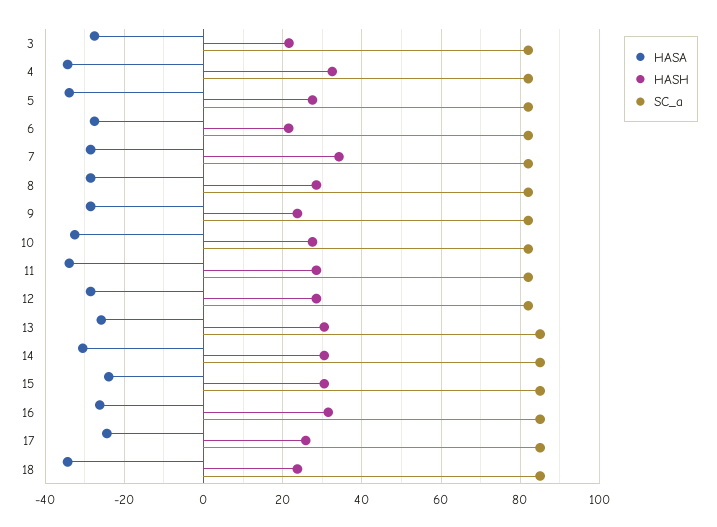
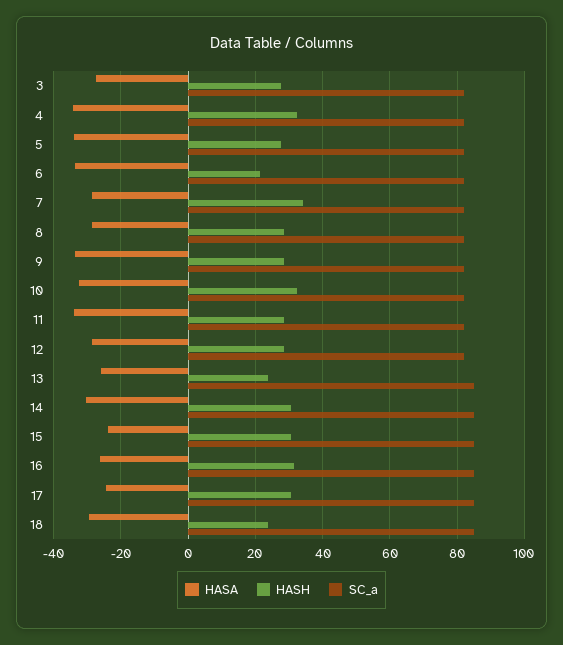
  {
    "HASA": {
      "3": -28,
      "4": -34,
      "5": -34,
-     "6": -28,
+     "6": -34,
      "7": -28,
      "8": -28,
-     "9": -28,
+     "9": -34,
      "10": -32,
      "11": -34,
      "12": -28,
      "13": -26,
      "14": -30,
      "15": -24,
      "16": -26,
      "17": -24,
-     "18": -34
+     "18": -30
    },
    "HASH": {
-     "3": 22,
+     "3": 28,
      "4": 32,
      "5": 28,
      "6": 22,
      "7": 34,
      "8": 28,
-     "9": 24,
+     "9": 28,
-     "10": 28,
+     "10": 32,
      "11": 28,
      "12": 28,
-     "13": 30,
+     "13": 24,
      "14": 30,
      "15": 30,
      "16": 32,
-     "17": 26,
+     "17": 30,
      "18": 24
    },
    "SC_a": {
      "3": 82,
      "4": 82,
      "5": 82,
      "6": 82,
      "7": 82,
      "8": 82,
      "9": 82,
      "10": 82,
      "11": 82,
      "12": 82,
      "13": 86,
      "14": 86,
      "15": 86,
      "16": 86,
      "17": 86,
      "18": 86
    }
  }

